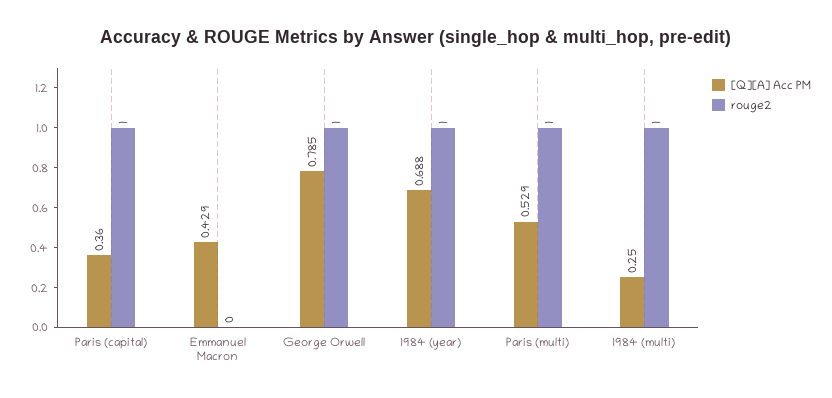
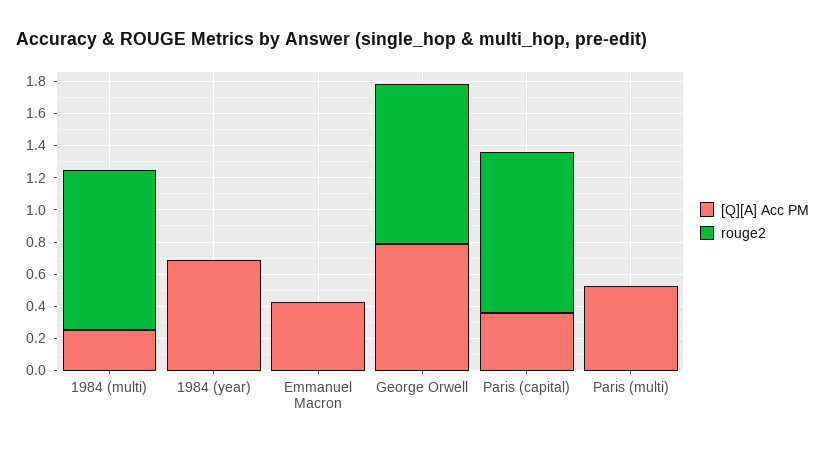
  {
    "[Q][A] Acc PM": {
      "Paris (capital)": 0.36,
      "Emmanuel Macron": 0.429,
      "George Orwell": 0.785,
      "1984 (year)": 0.688,
      "Paris (multi)": 0.529,
      "1984 (multi)": 0.25
    },
    "rouge2": {
      "Paris (capital)": 1,
      "Emmanuel Macron": 0,
      "George Orwell": 1,
-     "1984 (year)": 1,
+     "1984 (year)": 0,
-     "Paris (multi)": 1,
+     "Paris (multi)": 0,
      "1984 (multi)": 1
    }
  }

